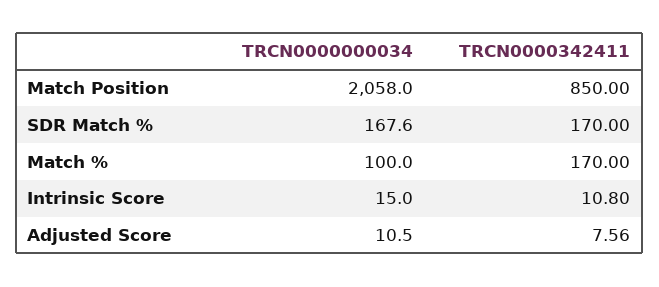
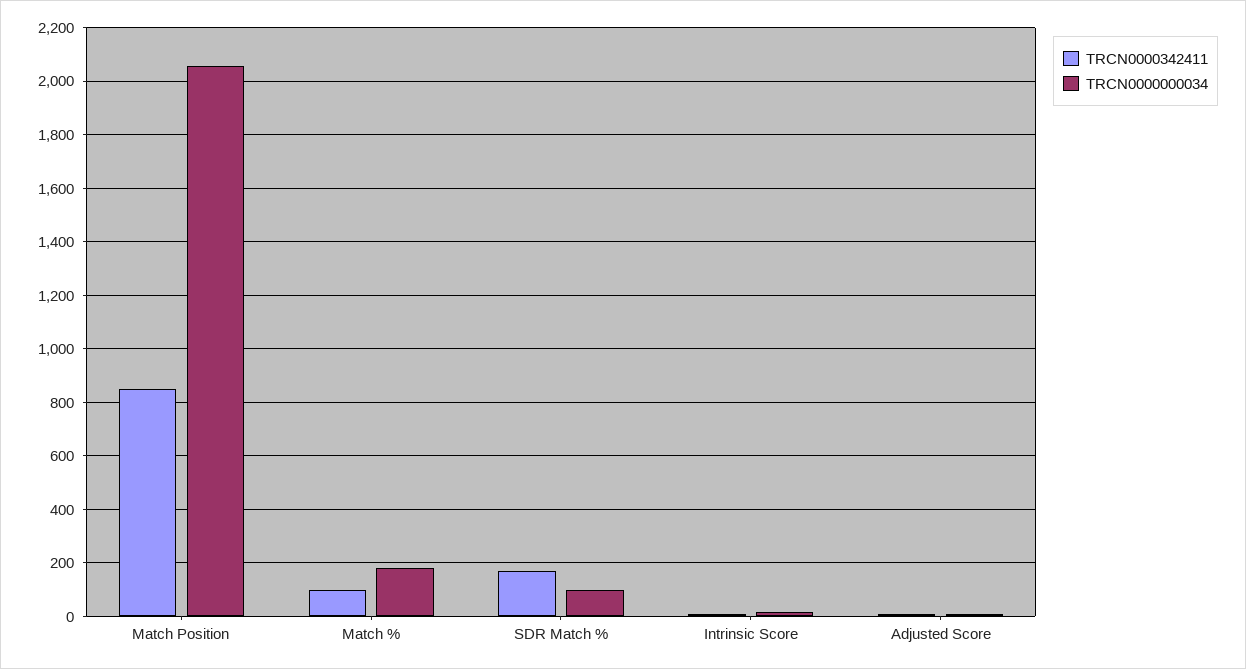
  {
    "TRCN0000000034": {
      "Match Position": 2058,
-     "SDR Match %": 167.6,
+     "SDR Match %": 100,
-     "Match %": 100,
+     "Match %": 175,
      "Intrinsic Score": 15,
      "Adjusted Score": 10.5
    },
    "TRCN0000342411": {
      "Match Position": 850,
      "SDR Match %": 170,
-     "Match %": 170,
+     "Match %": 100,
      "Intrinsic Score": 10.8,
      "Adjusted Score": 7.56
    }
  }

